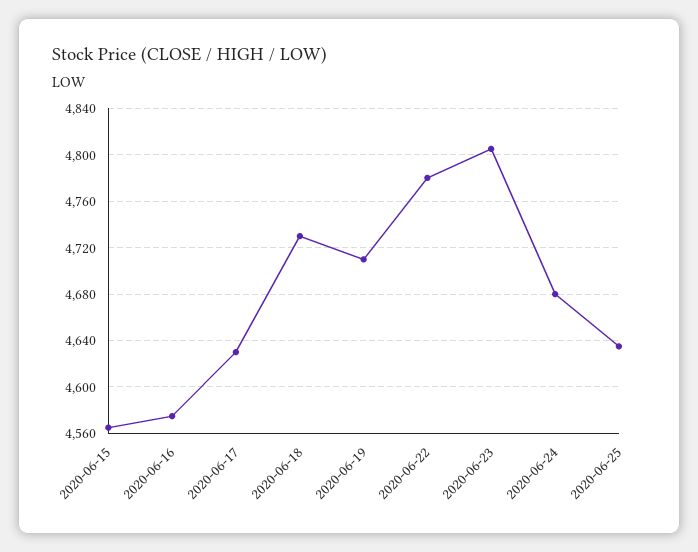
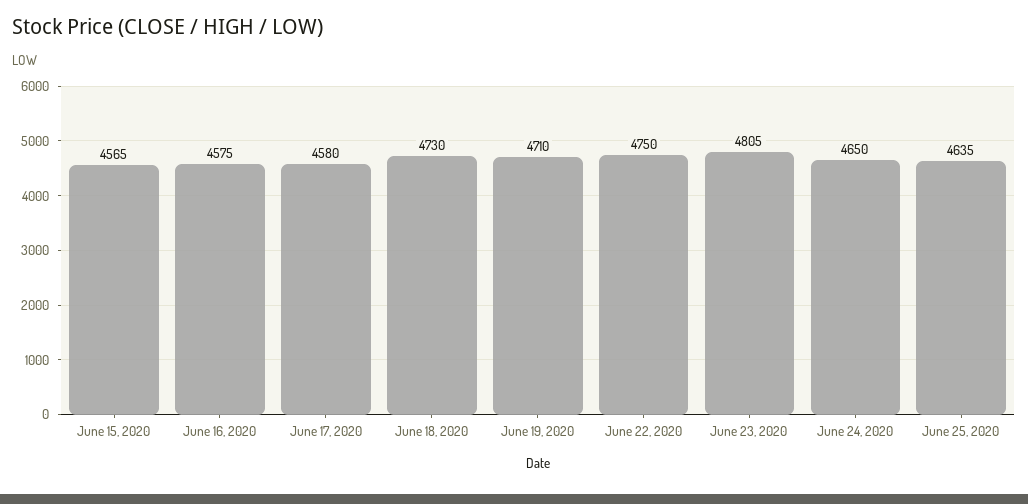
  {
    "2020-06-15": 4565,
    "2020-06-16": 4575,
-   "2020-06-17": 4630,
+   "2020-06-17": 4580,
    "2020-06-18": 4730,
    "2020-06-19": 4710,
-   "2020-06-22": 4780,
+   "2020-06-22": 4750,
    "2020-06-23": 4805,
-   "2020-06-24": 4680,
+   "2020-06-24": 4650,
    "2020-06-25": 4635
  }

